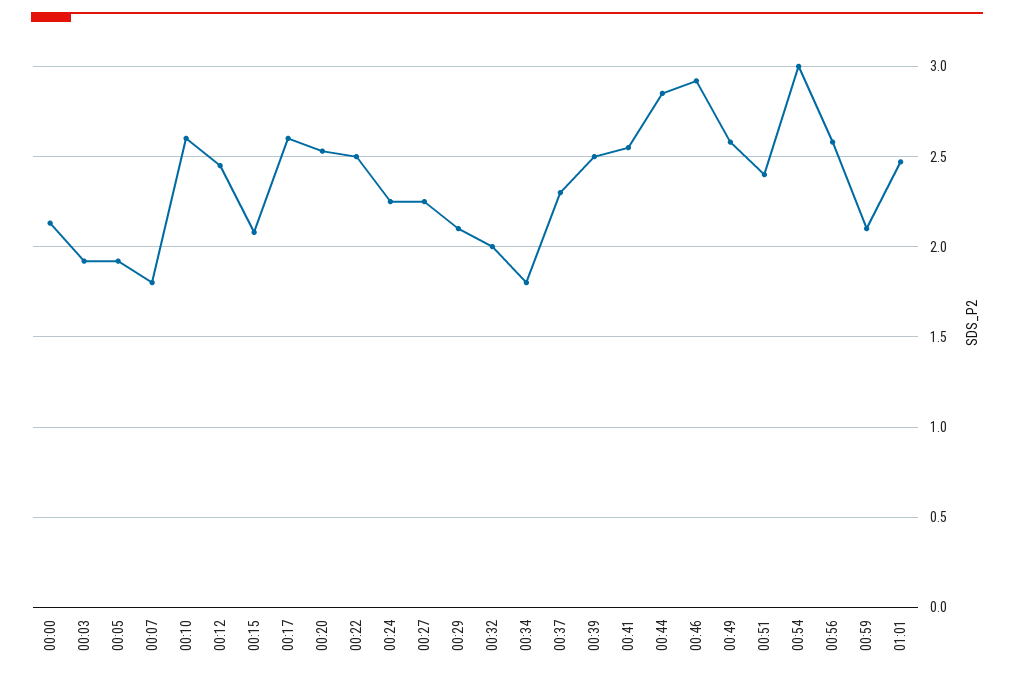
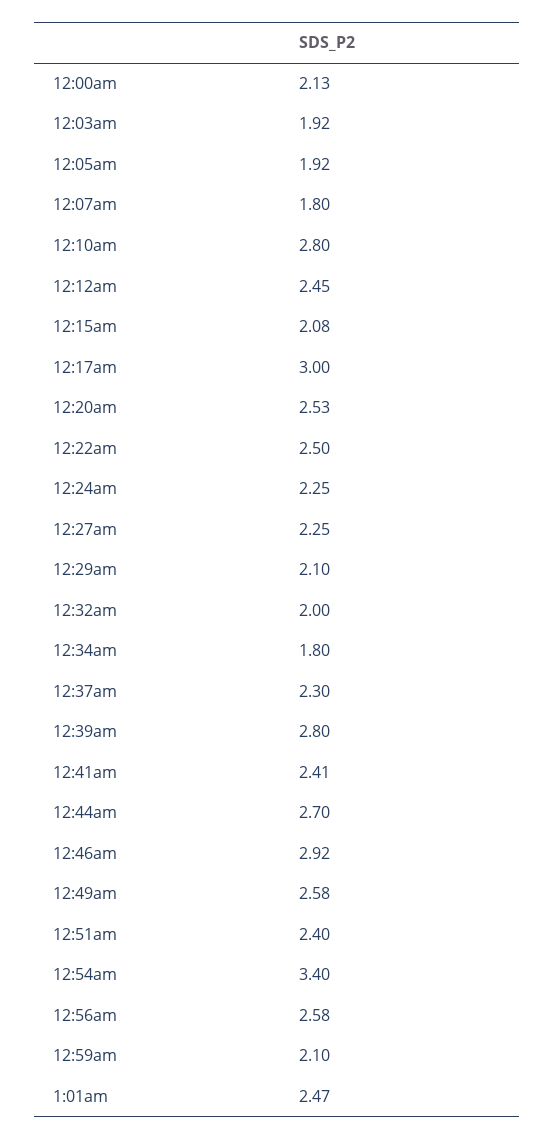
  {
    "00:00": 2.13,
    "00:03": 1.92,
    "00:05": 1.92,
    "00:07": 1.8,
-   "00:10": 2.6,
+   "00:10": 2.8,
    "00:12": 2.45,
    "00:15": 2.08,
-   "00:17": 2.6,
+   "00:17": 3,
    "00:20": 2.53,
    "00:22": 2.5,
    "00:24": 2.25,
    "00:27": 2.25,
    "00:29": 2.1,
    "00:32": 2,
    "00:34": 1.8,
    "00:37": 2.3,
-   "00:39": 2.5,
+   "00:39": 2.8,
-   "00:41": 2.55,
+   "00:41": 2.41,
-   "00:44": 2.85,
+   "00:44": 2.7,
    "00:46": 2.92,
    "00:49": 2.58,
    "00:51": 2.4,
-   "00:54": 3,
+   "00:54": 3.4,
    "00:56": 2.58,
    "00:59": 2.1,
    "01:01": 2.47
  }

